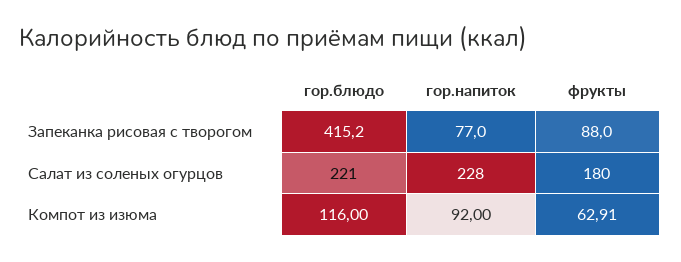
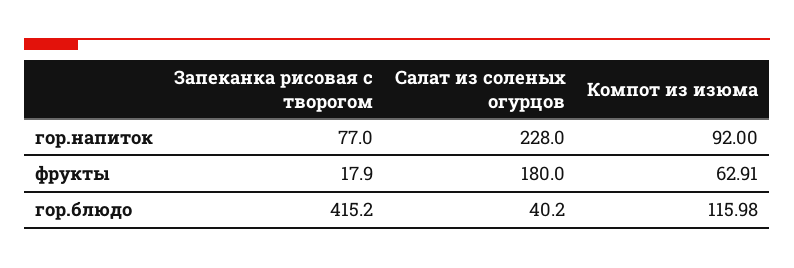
  {
    "гор.блюдо": {
      "Запеканка рисовая с творогом": 415.2,
-     "Салат из соленых огурцов": 221,
+     "Салат из соленых огурцов": 40.2,
-     "Компот из изюма": 116
+     "Компот из изюма": 115.98
    },
    "гор.напиток": {
      "Запеканка рисовая с творогом": 77,
      "Салат из соленых огурцов": 228,
      "Компот из изюма": 92
    },
    "фрукты": {
-     "Запеканка рисовая с творогом": 88,
+     "Запеканка рисовая с творогом": 17.9,
      "Салат из соленых огурцов": 180,
      "Компот из изюма": 62.91
    }
  }

